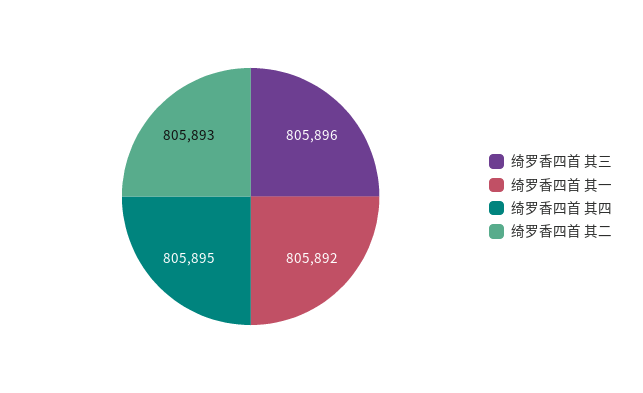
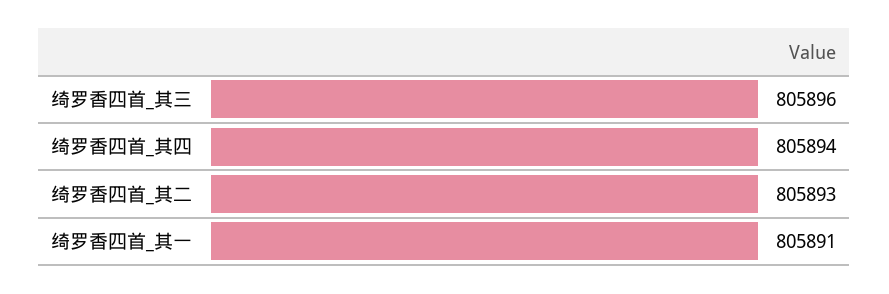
  {
    "绮罗香四首 其三": 805896,
-   "绮罗香四首 其一": 805892,
+   "绮罗香四首 其一": 805891,
-   "绮罗香四首 其四": 805895,
+   "绮罗香四首 其四": 805894,
    "绮罗香四首 其二": 805893
  }

